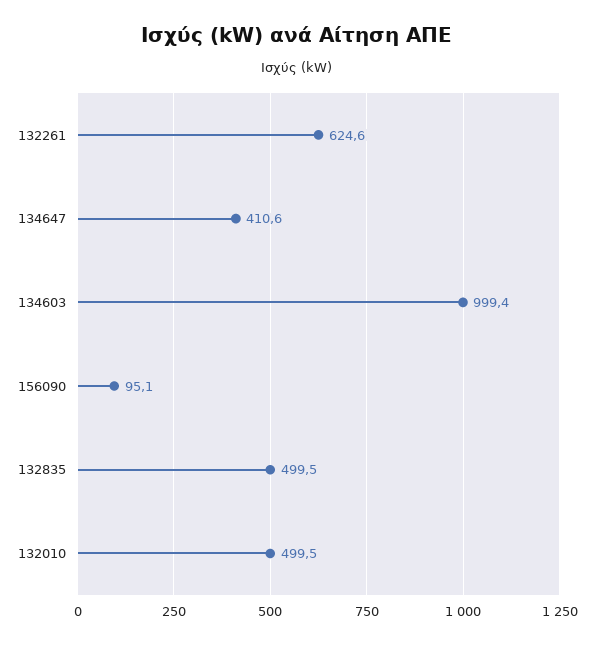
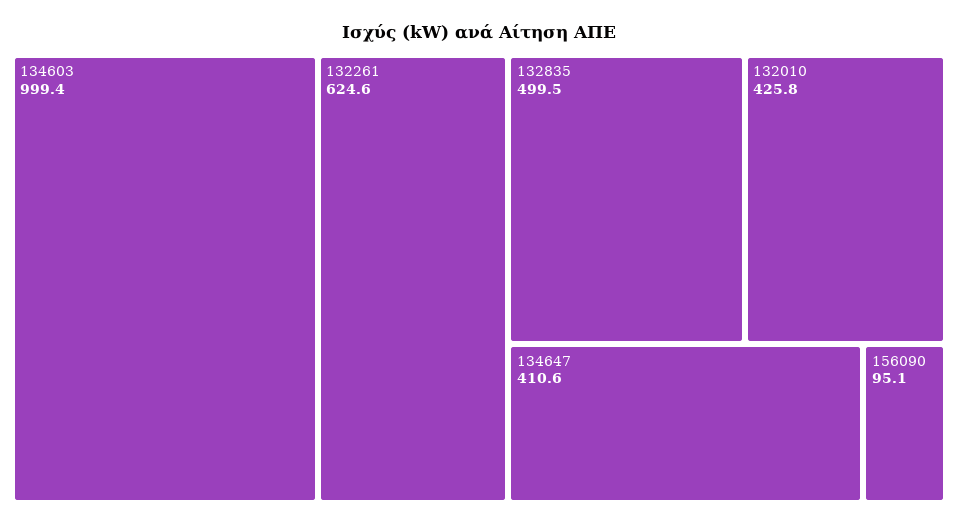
  {
    "132261": 624.6,
    "134647": 410.6,
    "134603": 999.4,
    "156090": 95.1,
    "132835": 499.5,
-   "132010": 499.5
+   "132010": 425.8
  }

